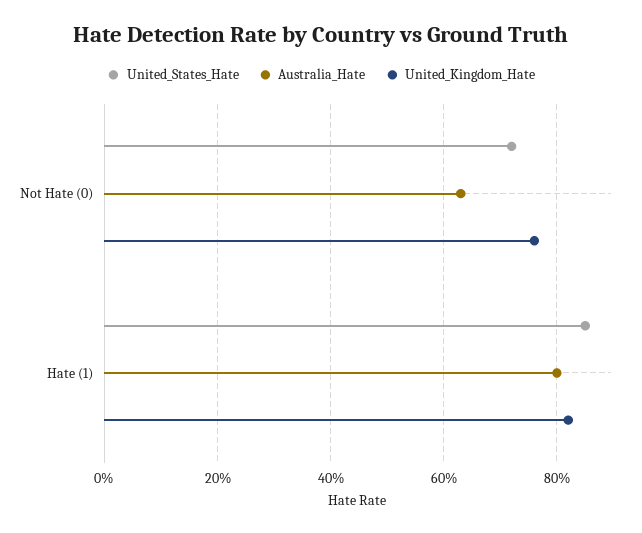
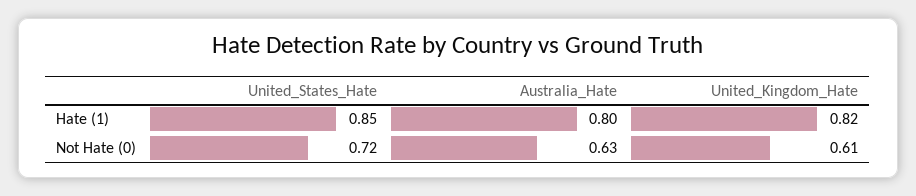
  {
    "United_States_Hate": {
      "Not Hate (0)": 0.72,
      "Hate (1)": 0.85
    },
    "Australia_Hate": {
      "Not Hate (0)": 0.63,
      "Hate (1)": 0.8
    },
    "United_Kingdom_Hate": {
-     "Not Hate (0)": 0.75,
+     "Not Hate (0)": 0.61,
      "Hate (1)": 0.82
    }
  }

